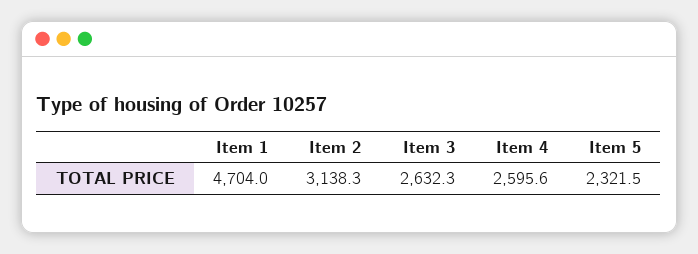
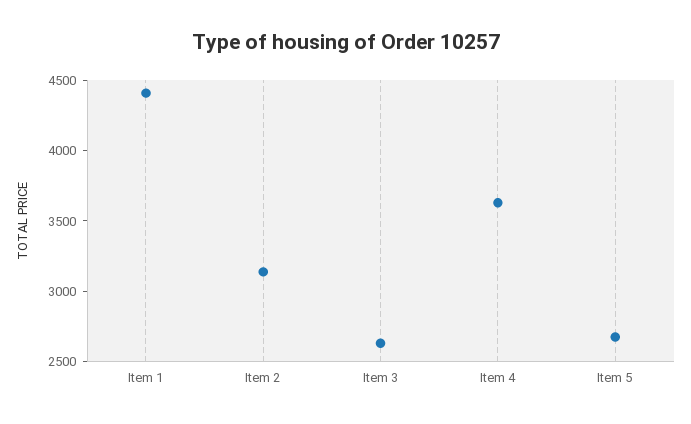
  {
-   "Item 1": 4704,
+   "Item 1": 4400,
    "Item 2": 3138.3,
    "Item 3": 2632.3,
-   "Item 4": 2595.6,
+   "Item 4": 3600,
-   "Item 5": 2321.5
+   "Item 5": 2700
  }

